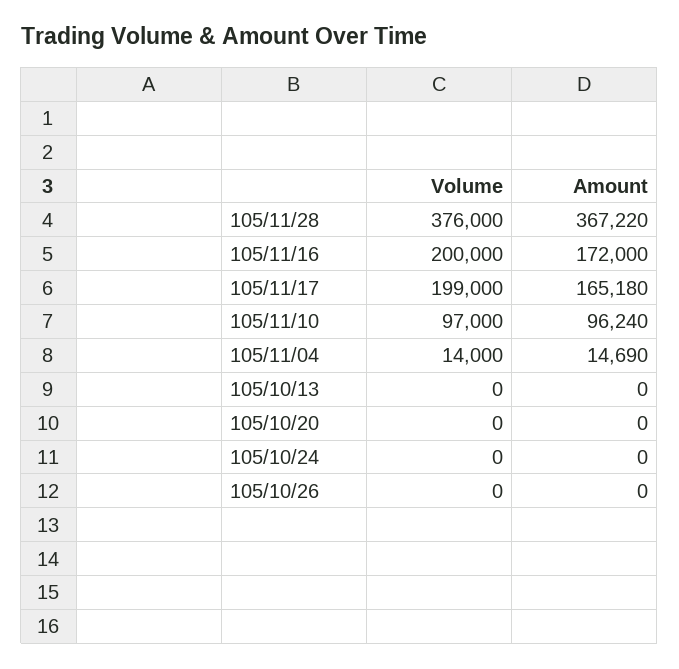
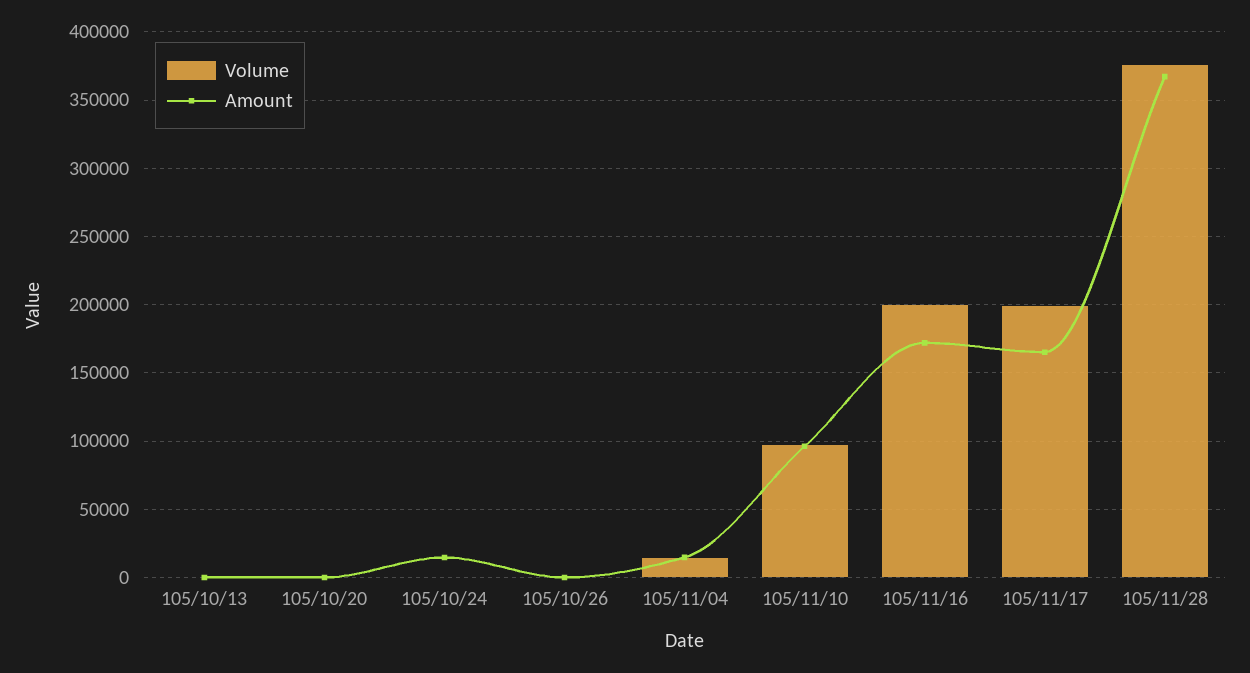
  {
    "Volume": {
      "105/11/28": 376000,
      "105/11/16": 200000,
      "105/11/17": 199000,
      "105/11/10": 97000,
      "105/11/04": 14000,
      "105/10/13": 0,
      "105/10/20": 0,
      "105/10/24": 0,
      "105/10/26": 0
    },
    "Amount": {
      "105/11/28": 367220,
      "105/11/16": 172000,
      "105/11/17": 165180,
      "105/11/10": 96240,
      "105/11/04": 14690,
      "105/10/13": 0,
      "105/10/20": 0,
-     "105/10/24": 0,
+     "105/10/24": 15000,
      "105/10/26": 0
    }
  }

